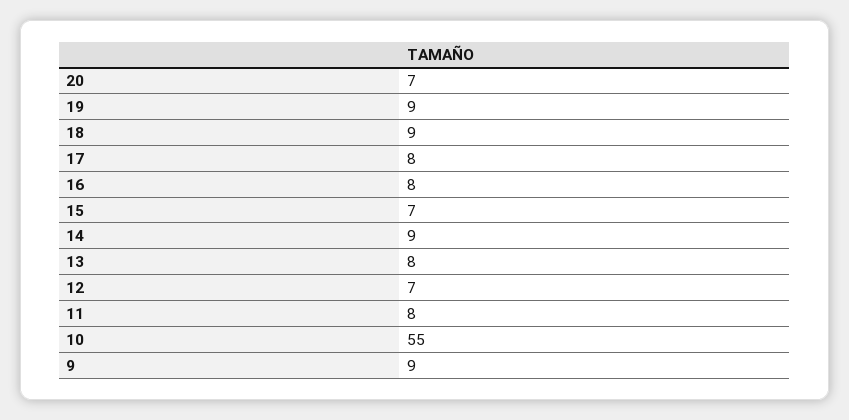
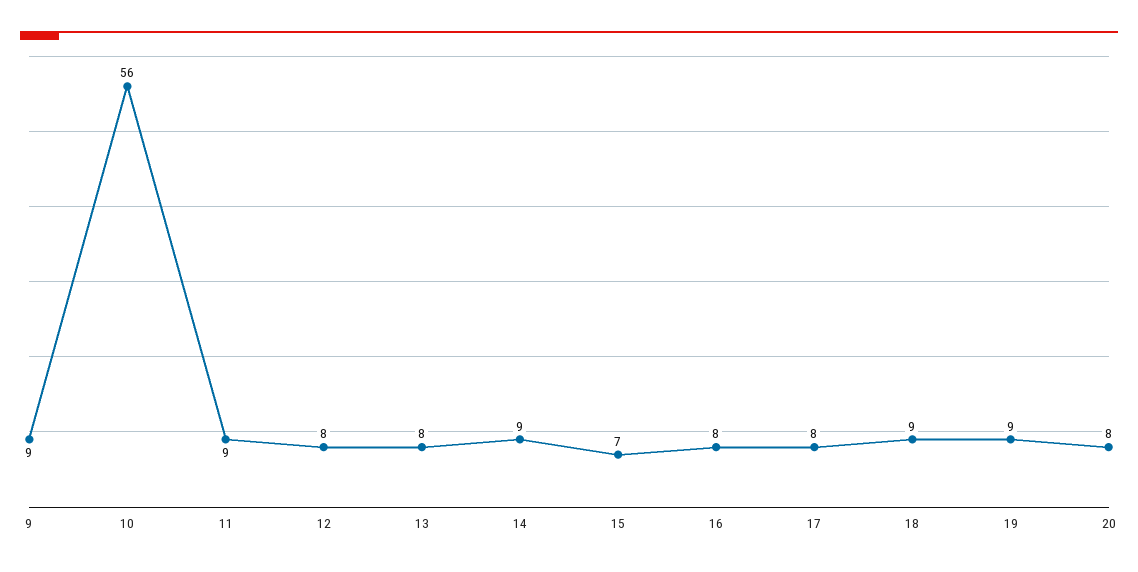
  {
-   "20": 7,
+   "20": 8,
    "19": 9,
    "18": 9,
    "17": 8,
    "16": 8,
    "15": 7,
    "14": 9,
    "13": 8,
-   "12": 7,
+   "12": 8,
-   "11": 8,
+   "11": 9,
-   "10": 55,
+   "10": 56,
    "9": 9
  }

